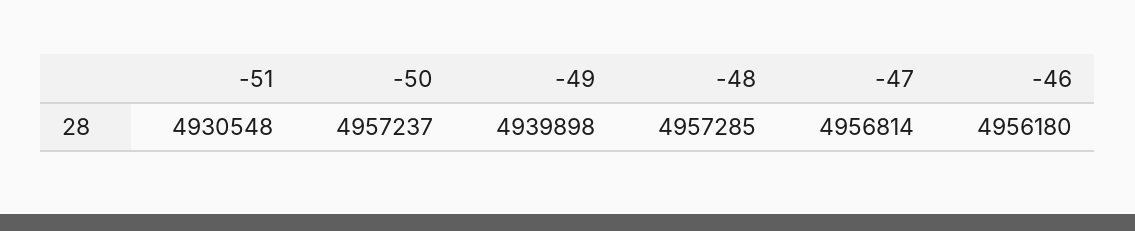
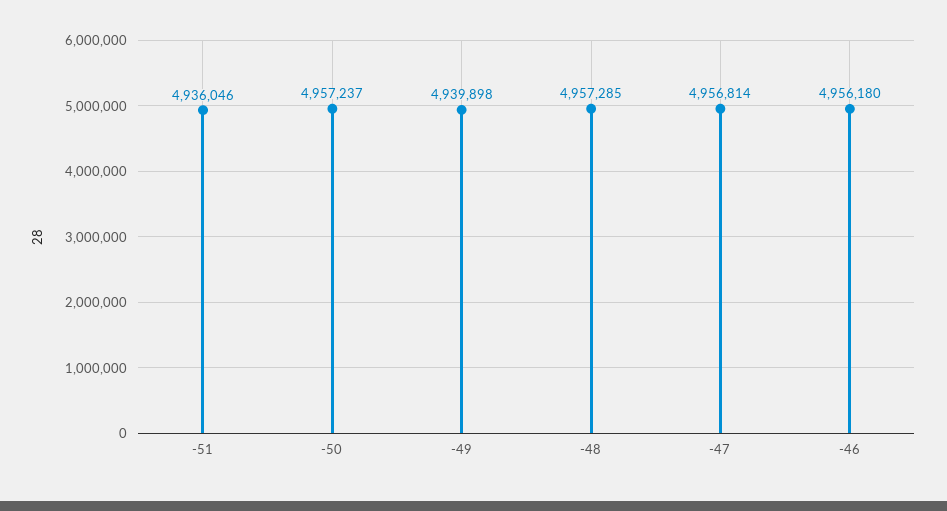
  {
-   "-51": 4930548,
+   "-51": 4936046,
    "-50": 4957237,
    "-49": 4939898,
    "-48": 4957285,
    "-47": 4956814,
    "-46": 4956180
  }

